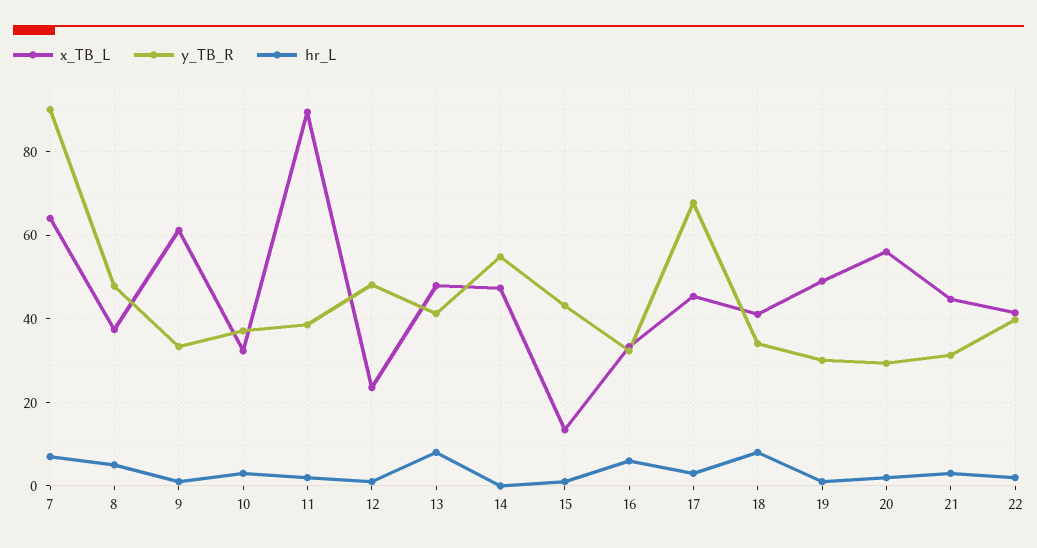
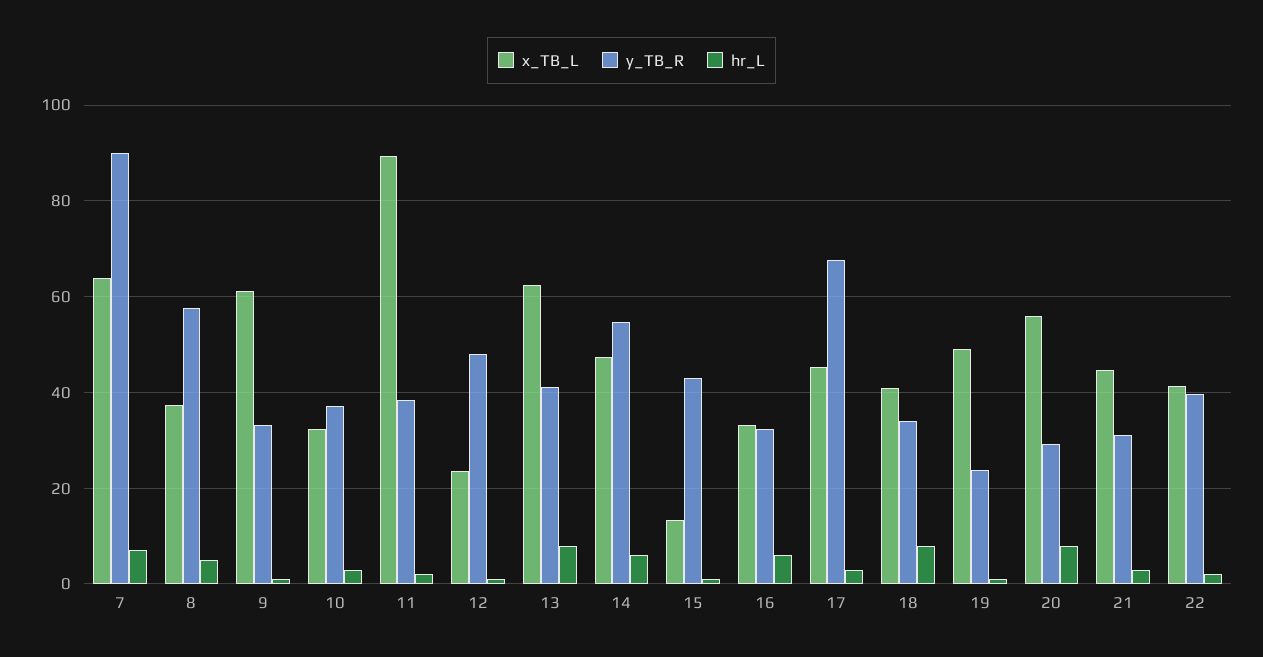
  {
    "x_TB_L": {
      "7": 64,
      "8": 38,
      "9": 62,
      "10": 32,
      "11": 90,
      "12": 24,
-     "13": 48,
+     "13": 62,
      "14": 48,
      "15": 14,
      "16": 34,
      "17": 46,
      "18": 42,
      "19": 50,
      "20": 56,
      "21": 44,
      "22": 42
    },
    "y_TB_R": {
      "7": 90,
-     "8": 48,
+     "8": 58,
      "9": 34,
      "10": 38,
      "11": 38,
      "12": 48,
      "13": 42,
      "14": 54,
      "15": 44,
      "16": 32,
      "17": 68,
      "18": 34,
-     "19": 30,
+     "19": 24,
      "20": 30,
      "21": 32,
      "22": 40
    },
    "hr_L": {
      "7": 8,
      "8": 6,
      "9": 2,
      "10": 4,
      "11": 2,
      "12": 2,
      "13": 8,
-     "14": 0,
+     "14": 6,
      "15": 2,
      "16": 6,
      "17": 4,
      "18": 8,
      "19": 2,
-     "20": 2,
+     "20": 8,
      "21": 4,
      "22": 2
    }
  }

